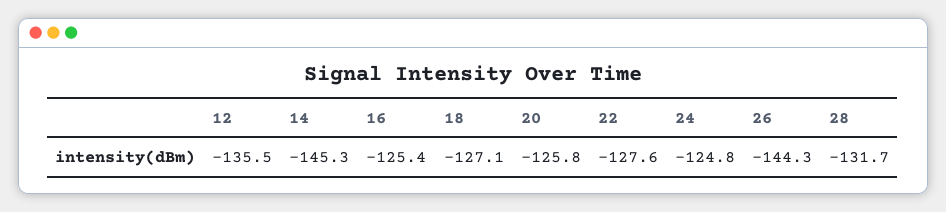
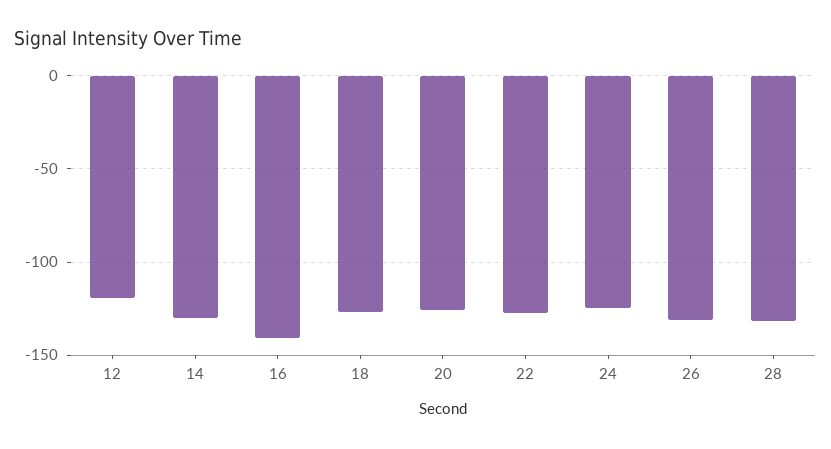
  {
-   "12": -135.5,
+   "12": -120,
-   "14": -145.3,
+   "14": -130,
-   "16": -125.4,
+   "16": -140,
    "18": -127.1,
    "20": -125.8,
    "22": -127.6,
    "24": -124.8,
-   "26": -144.3,
+   "26": -130,
    "28": -131.7
  }

